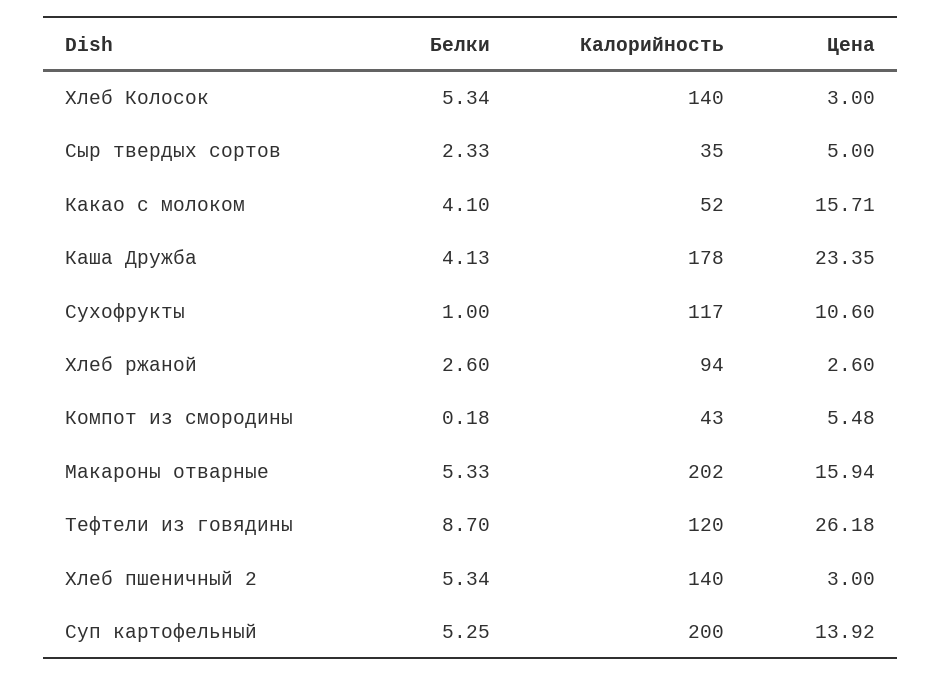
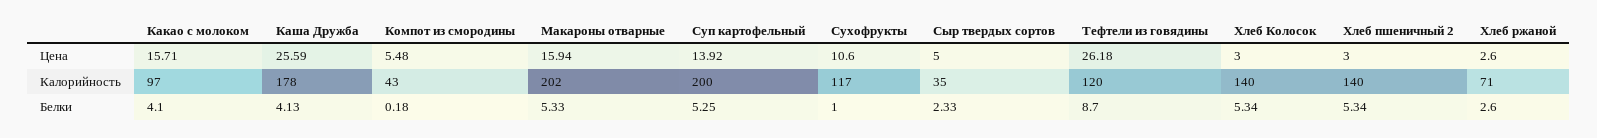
  {
    "Белки": {
      "Хлеб Колосок": 5.34,
      "Сыр твердых сортов": 2.33,
      "Какао с молоком": 4.1,
      "Каша Дружба": 4.13,
      "Сухофрукты": 1,
      "Хлеб ржаной": 2.6,
      "Компот из смородины": 0.18,
      "Макароны отварные": 5.33,
      "Тефтели из говядины": 8.7,
      "Хлеб пшеничный 2": 5.34,
      "Суп картофельный": 5.25
    },
    "Калорийность": {
      "Хлеб Колосок": 140,
      "Сыр твердых сортов": 35,
-     "Какао с молоком": 52,
+     "Какао с молоком": 97,
      "Каша Дружба": 178,
      "Сухофрукты": 117,
-     "Хлеб ржаной": 94,
+     "Хлеб ржаной": 71,
      "Компот из смородины": 43,
      "Макароны отварные": 202,
      "Тефтели из говядины": 120,
      "Хлеб пшеничный 2": 140,
      "Суп картофельный": 200
    },
    "Цена": {
      "Хлеб Колосок": 3,
      "Сыр твердых сортов": 5,
      "Какао с молоком": 15.71,
-     "Каша Дружба": 23.35,
+     "Каша Дружба": 25.59,
      "Сухофрукты": 10.6,
      "Хлеб ржаной": 2.6,
      "Компот из смородины": 5.48,
      "Макароны отварные": 15.94,
      "Тефтели из говядины": 26.18,
      "Хлеб пшеничный 2": 3,
      "Суп картофельный": 13.92
    }
  }

